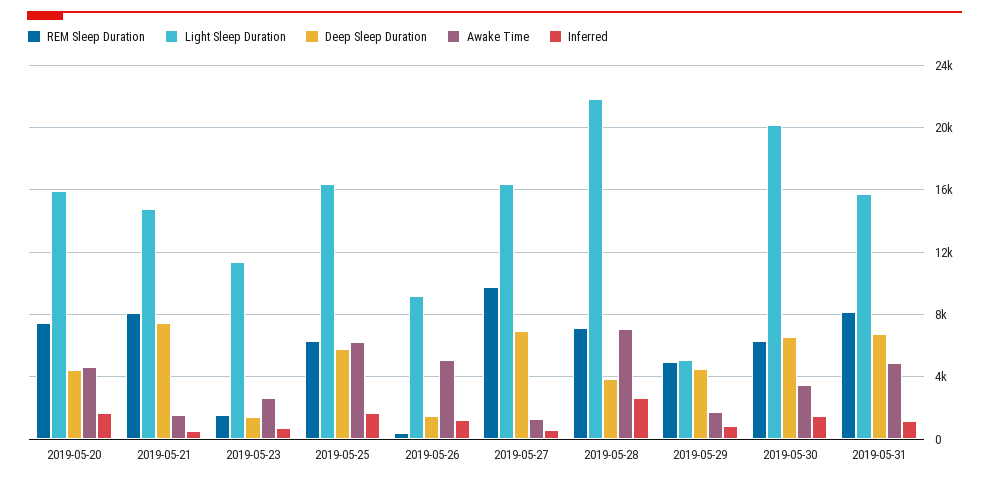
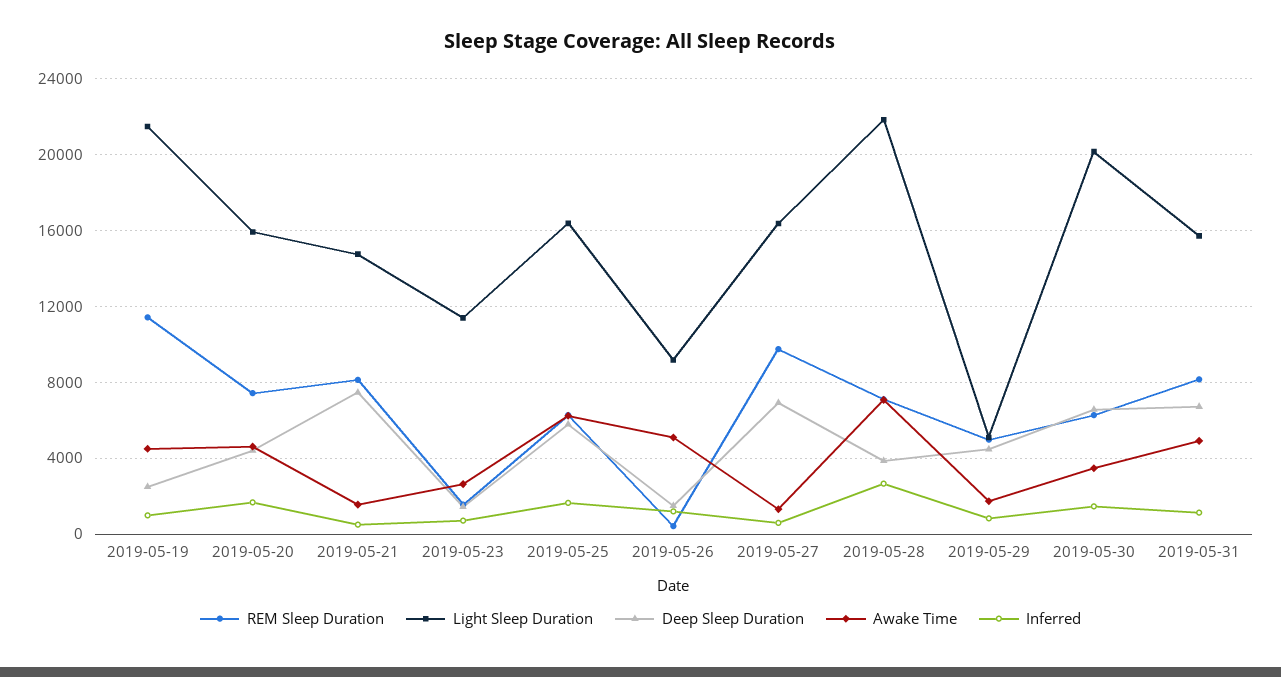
  {
    "REM Sleep Duration": {
      "2019-05-20": 7500,
      "2019-05-21": 8000,
      "2019-05-23": 1500,
      "2019-05-25": 6500,
      "2019-05-26": 500,
      "2019-05-27": 10000,
      "2019-05-28": 7000,
      "2019-05-29": 5000,
      "2019-05-30": 6500,
-     "2019-05-31": 8000
+     "2019-05-31": 8000,
+     "2019-05-19": 11500
    },
    "Light Sleep Duration": {
      "2019-05-20": 16000,
      "2019-05-21": 15000,
      "2019-05-23": 11500,
      "2019-05-25": 16500,
      "2019-05-26": 9000,
      "2019-05-27": 16500,
      "2019-05-28": 22000,
      "2019-05-29": 5000,
      "2019-05-30": 20000,
-     "2019-05-31": 15500
+     "2019-05-31": 15500,
+     "2019-05-19": 21500
    },
    "Deep Sleep Duration": {
      "2019-05-20": 4500,
      "2019-05-21": 7500,
      "2019-05-23": 1500,
      "2019-05-25": 6000,
      "2019-05-26": 1500,
      "2019-05-27": 7000,
      "2019-05-28": 4000,
      "2019-05-29": 4500,
      "2019-05-30": 6500,
-     "2019-05-31": 6500
+     "2019-05-31": 6500,
+     "2019-05-19": 2500
    },
    "Awake Time": {
      "2019-05-20": 4500,
      "2019-05-21": 1500,
      "2019-05-23": 2500,
      "2019-05-25": 6000,
      "2019-05-26": 5000,
      "2019-05-27": 1500,
      "2019-05-28": 7000,
      "2019-05-29": 1500,
      "2019-05-30": 3500,
-     "2019-05-31": 5000
+     "2019-05-31": 5000,
+     "2019-05-19": 4500
    },
    "Inferred": {
      "2019-05-20": 1500,
      "2019-05-21": 500,
      "2019-05-23": 500,
      "2019-05-25": 1500,
      "2019-05-26": 1000,
      "2019-05-27": 500,
      "2019-05-28": 2500,
      "2019-05-29": 1000,
      "2019-05-30": 1500,
-     "2019-05-31": 1000
+     "2019-05-31": 1000,
+     "2019-05-19": 1000
    }
  }

